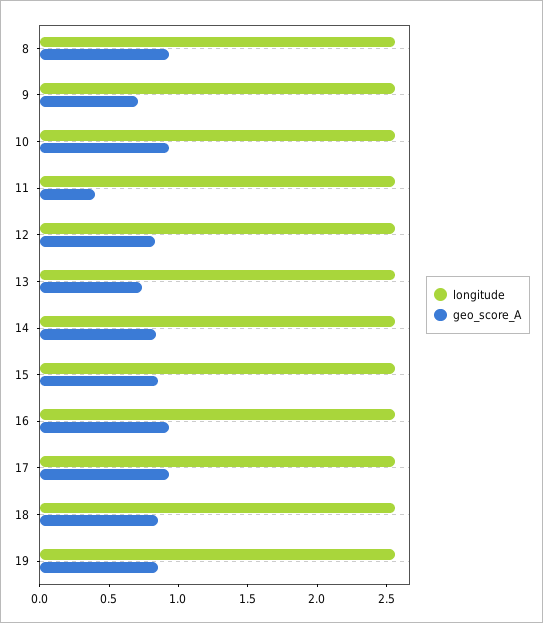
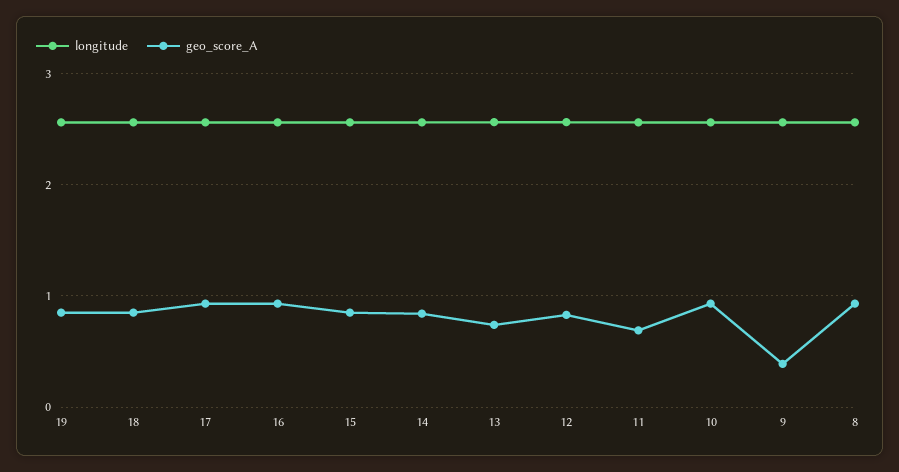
  {
    "longitude": {
      "8": 2.6,
      "9": 2.6,
      "10": 2.6,
      "11": 2.6,
      "12": 2.6,
      "13": 2.6,
      "14": 2.6,
      "15": 2.6,
      "16": 2.6,
      "17": 2.6,
      "18": 2.6,
      "19": 2.6
    },
    "geo_score_A": {
      "8": 0.9,
-     "9": 0.7,
+     "9": 0.4,
      "10": 0.9,
-     "11": 0.4,
+     "11": 0.7,
      "12": 0.8,
      "13": 0.7,
      "14": 0.8,
      "15": 0.9,
      "16": 0.9,
      "17": 0.9,
      "18": 0.9,
      "19": 0.9
    }
  }

